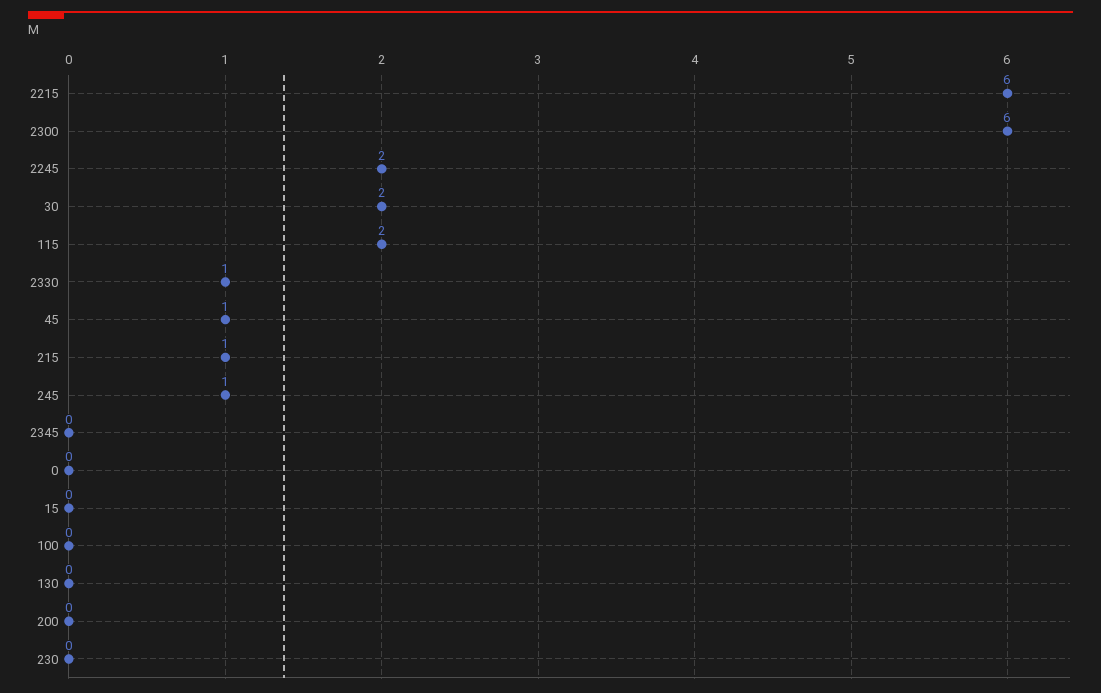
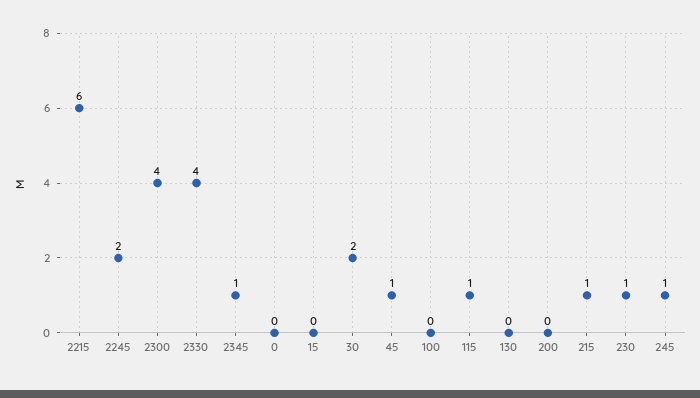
  {
    "2215": 6,
-   "2300": 6,
+   "2300": 4,
    "2245": 2,
    "30": 2,
-   "115": 2,
+   "115": 1,
-   "2330": 1,
+   "2330": 4,
    "45": 1,
    "215": 1,
    "245": 1,
-   "2345": 0,
+   "2345": 1,
    "0": 0,
    "15": 0,
    "100": 0,
    "130": 0,
    "200": 0,
-   "230": 0
+   "230": 1
  }

